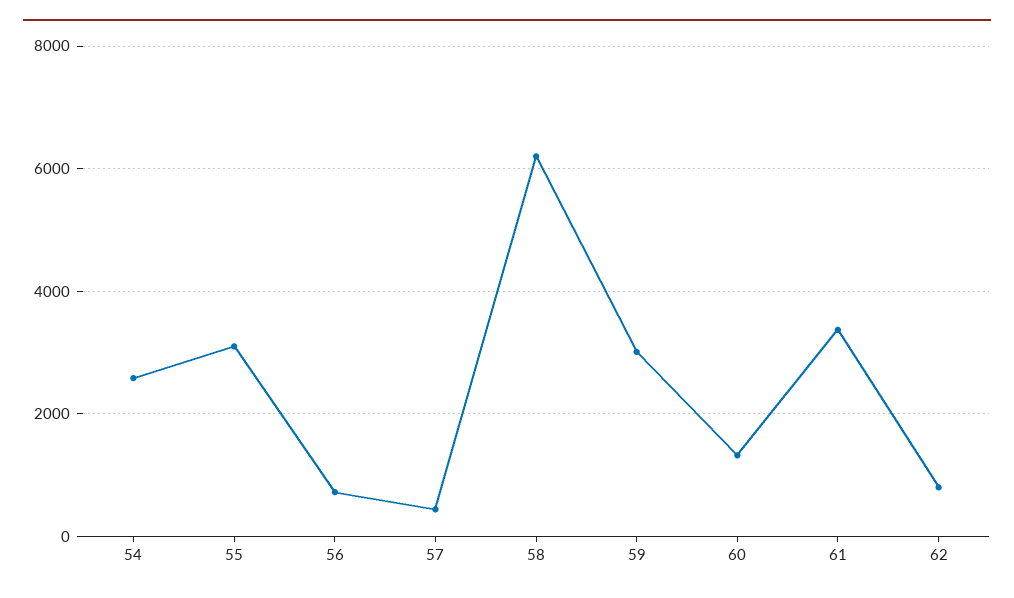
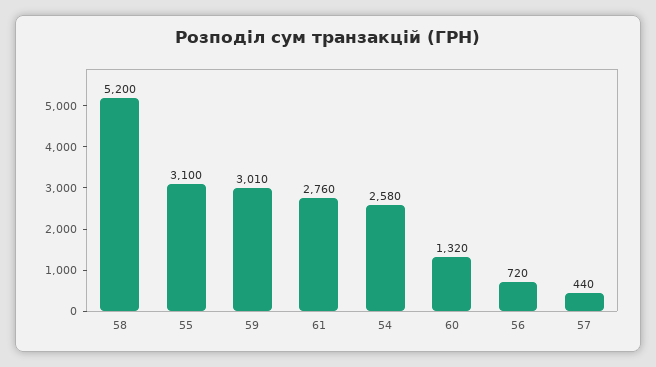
  {
    "54": 2580,
    "55": 3100,
    "56": 720,
    "57": 440,
-   "58": 6200,
+   "58": 5200,
    "59": 3010,
    "60": 1320,
-   "61": 3400,
+   "61": 2760
-   "62": 800
  }

